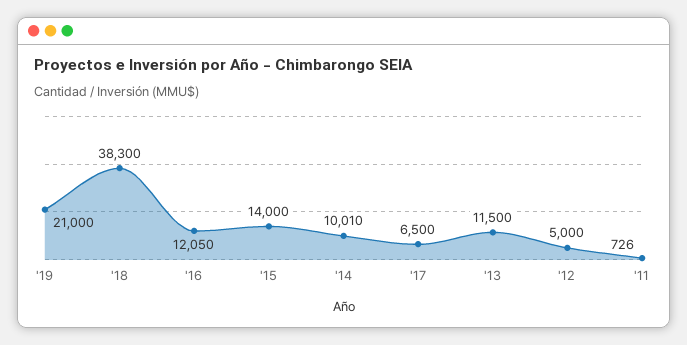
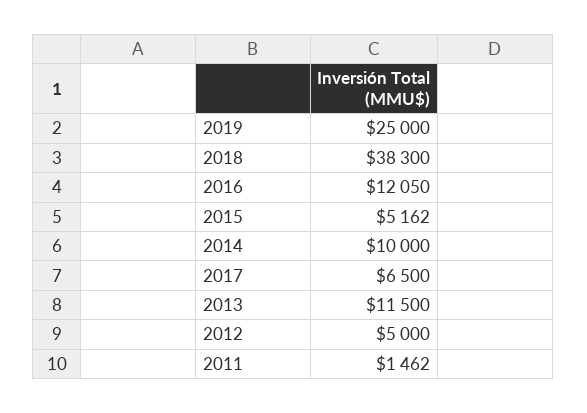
  {
-   "'19": 21000,
+   "'19": 25000,
    "'18": 38300,
    "'16": 12050,
-   "'15": 14000,
+   "'15": 5162,
-   "'14": 10010,
+   "'14": 10000,
    "'17": 6500,
    "'13": 11500,
    "'12": 5000,
-   "'11": 726
+   "'11": 1462
  }

